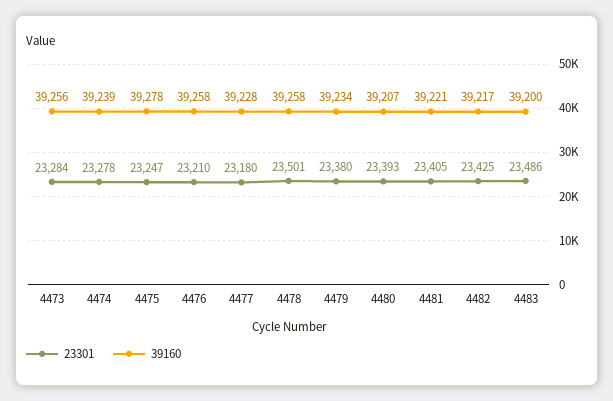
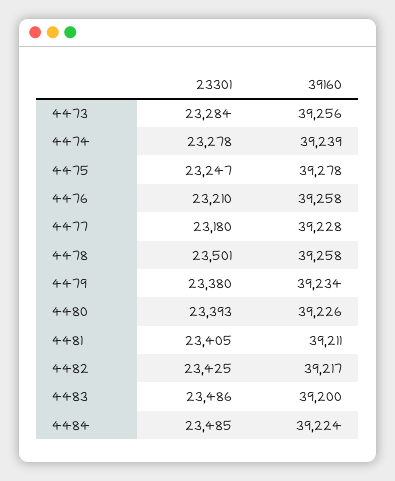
  {
    "23301": {
      "4473": 23284,
      "4474": 23278,
      "4475": 23247,
      "4476": 23210,
      "4477": 23180,
      "4478": 23501,
      "4479": 23380,
      "4480": 23393,
      "4481": 23405,
      "4482": 23425,
-     "4483": 23486
+     "4483": 23486,
+     "4484": 23485
    },
    "39160": {
      "4473": 39256,
      "4474": 39239,
      "4475": 39278,
      "4476": 39258,
      "4477": 39228,
      "4478": 39258,
      "4479": 39234,
-     "4480": 39207,
+     "4480": 39226,
-     "4481": 39221,
+     "4481": 39211,
      "4482": 39217,
-     "4483": 39200
+     "4483": 39200,
+     "4484": 39224
    }
  }

